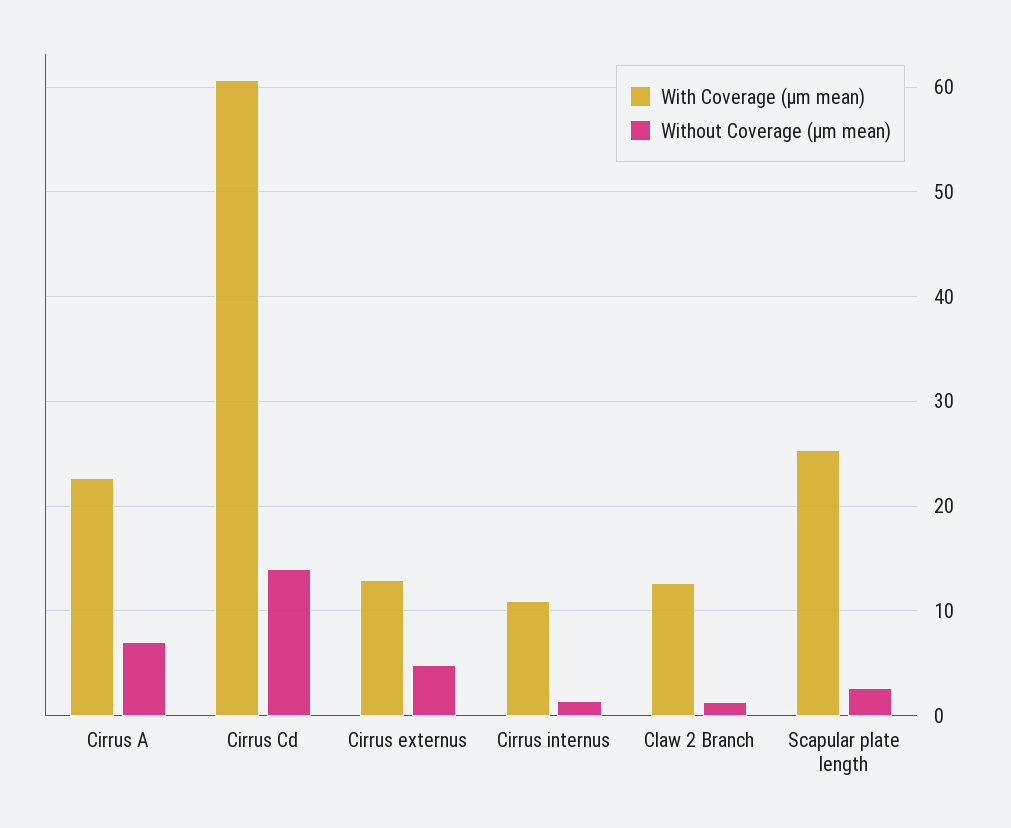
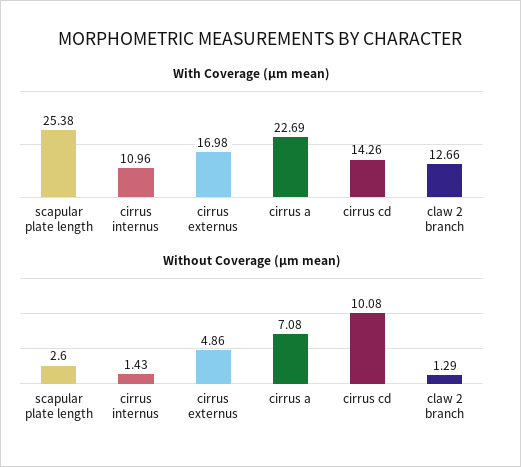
  {
    "With Coverage (µm mean)": {
      "Cirrus A": 22.69,
-     "Cirrus Cd": 61,
+     "Cirrus Cd": 14.26,
-     "Cirrus externus": 13,
+     "Cirrus externus": 16.98,
      "Cirrus internus": 10.96,
      "Claw 2 Branch": 12.66,
      "Scapular plate length": 25.38
    },
    "Without Coverage (µm mean)": {
      "Cirrus A": 7.08,
-     "Cirrus Cd": 14,
+     "Cirrus Cd": 10.08,
      "Cirrus externus": 4.86,
      "Cirrus internus": 1.43,
      "Claw 2 Branch": 1.29,
      "Scapular plate length": 2.6
    }
  }

